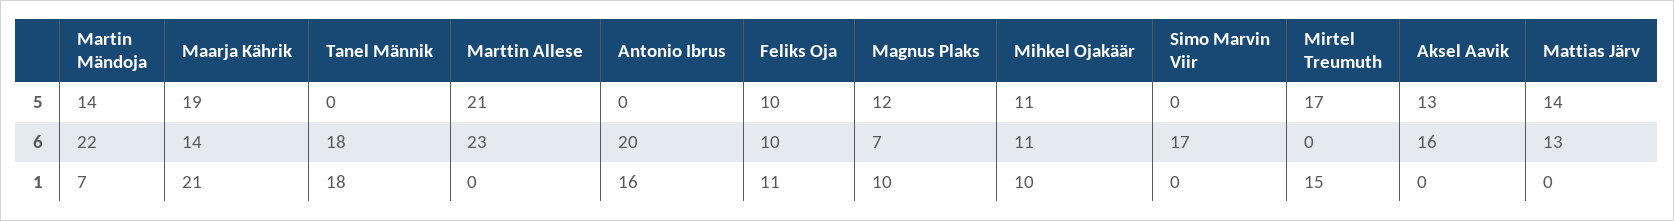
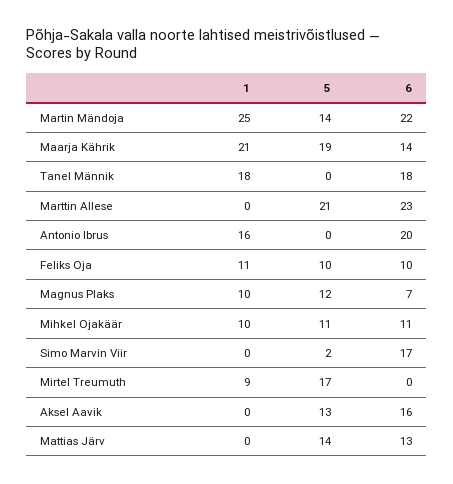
  {
    "Martin Mändoja": {
      "5": 14,
      "6": 22,
-     "1": 7
+     "1": 25
    },
    "Maarja Kährik": {
      "5": 19,
      "6": 14,
      "1": 21
    },
    "Tanel Männik": {
      "5": 0,
      "6": 18,
      "1": 18
    },
    "Marttin Allese": {
      "5": 21,
      "6": 23,
      "1": 0
    },
    "Antonio Ibrus": {
      "5": 0,
      "6": 20,
      "1": 16
    },
    "Feliks Oja": {
      "5": 10,
      "6": 10,
      "1": 11
    },
    "Magnus Plaks": {
      "5": 12,
      "6": 7,
      "1": 10
    },
    "Mihkel Ojakäär": {
      "5": 11,
      "6": 11,
      "1": 10
    },
    "Simo Marvin Viir": {
-     "5": 0,
+     "5": 2,
      "6": 17,
      "1": 0
    },
    "Mirtel Treumuth": {
      "5": 17,
      "6": 0,
-     "1": 15
+     "1": 9
    },
    "Aksel Aavik": {
      "5": 13,
      "6": 16,
      "1": 0
    },
    "Mattias Järv": {
      "5": 14,
      "6": 13,
      "1": 0
    }
  }

